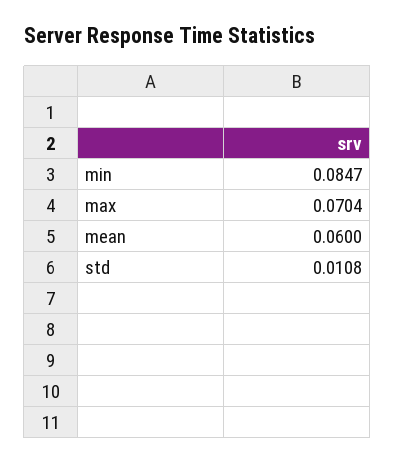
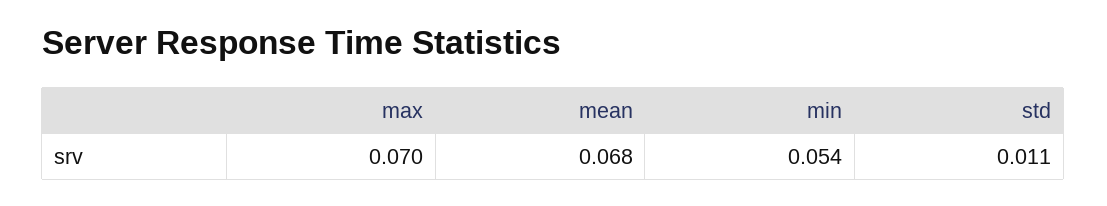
  {
-   "min": 0.0847,
+   "min": 0.054,
    "max": 0.0704,
-   "mean": 0.06,
+   "mean": 0.068,
    "std": 0.0108
  }

